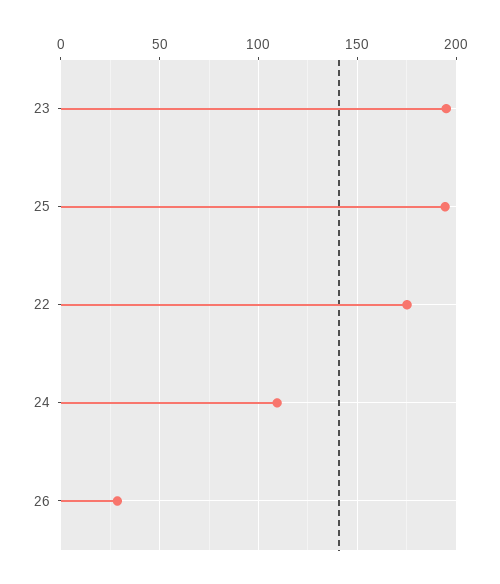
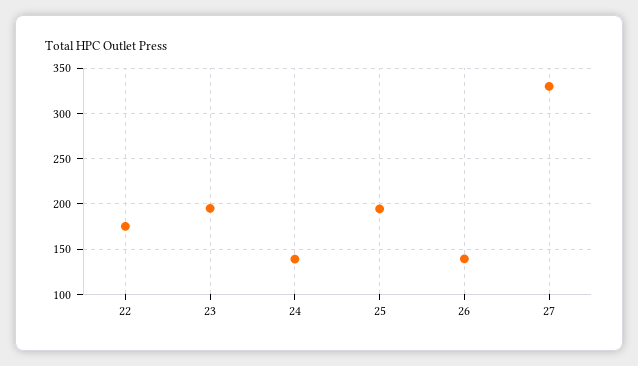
  {
    "23": 195,
    "25": 195,
    "22": 175,
-   "24": 110,
+   "24": 140,
-   "26": 30
+   "26": 140,
+   "27": 330
  }

